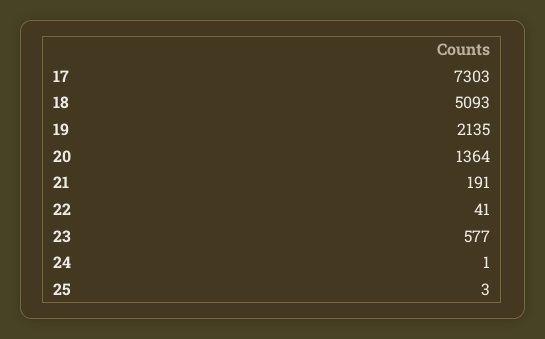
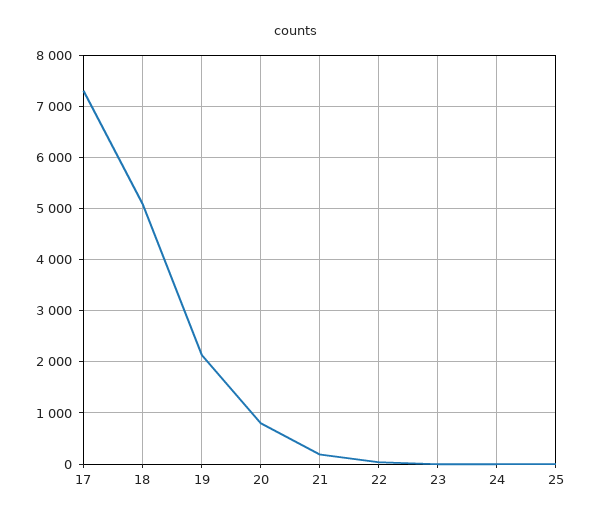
  {
    "17": 7303,
    "18": 5093,
    "19": 2135,
-   "20": 1364,
+   "20": 800,
    "21": 191,
    "22": 41,
-   "23": 577,
+   "23": 0,
    "24": 1,
    "25": 3
  }

